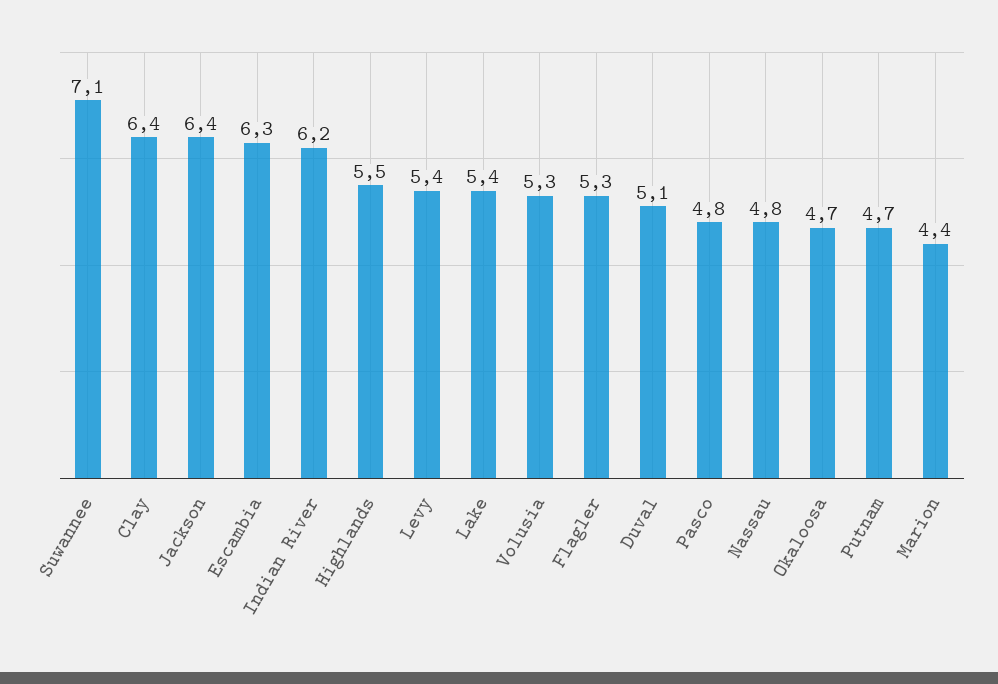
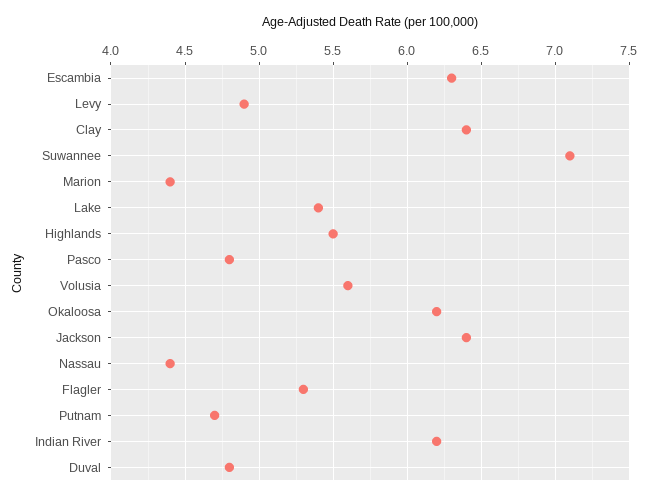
  {
    "Suwannee": 7.1,
    "Clay": 6.4,
    "Jackson": 6.4,
    "Escambia": 6.3,
    "Indian River": 6.2,
    "Highlands": 5.5,
-   "Levy": 5.4,
+   "Levy": 4.9,
    "Lake": 5.4,
-   "Volusia": 5.3,
+   "Volusia": 5.6,
    "Flagler": 5.3,
-   "Duval": 5.1,
+   "Duval": 4.8,
    "Pasco": 4.8,
-   "Nassau": 4.8,
+   "Nassau": 4.4,
-   "Okaloosa": 4.7,
+   "Okaloosa": 6.2,
    "Putnam": 4.7,
    "Marion": 4.4
  }

